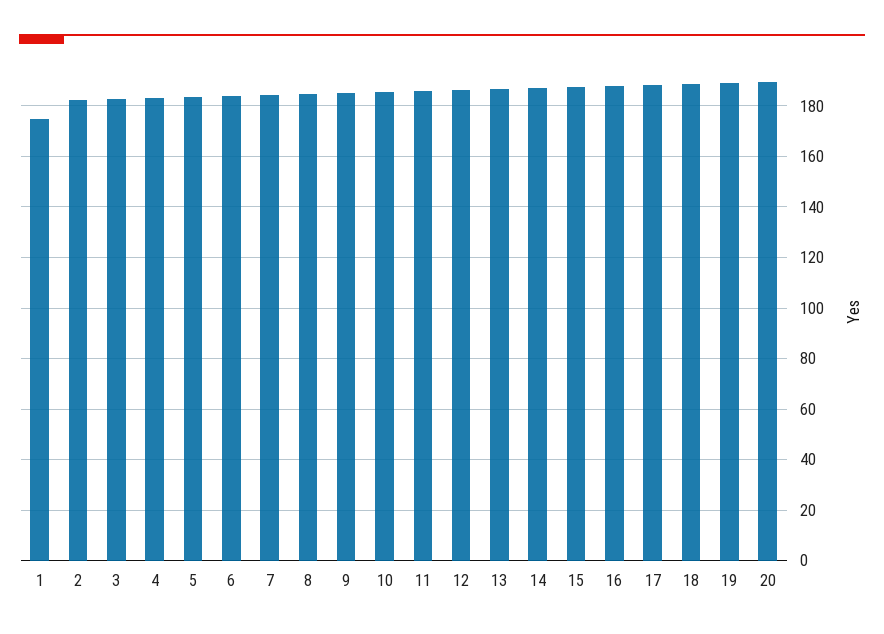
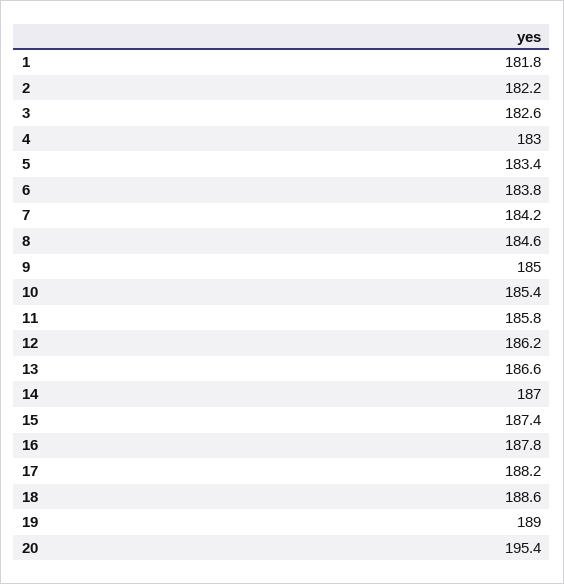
  {
-   "1": 175,
+   "1": 181.8,
    "2": 182.2,
    "3": 182.6,
    "4": 183,
    "5": 183.4,
    "6": 183.8,
    "7": 184.2,
    "8": 184.6,
    "9": 185,
    "10": 185.4,
    "11": 185.8,
    "12": 186.2,
    "13": 186.6,
    "14": 187,
    "15": 187.4,
    "16": 187.8,
    "17": 188.2,
    "18": 188.6,
    "19": 189,
-   "20": 190
+   "20": 195.4
  }

